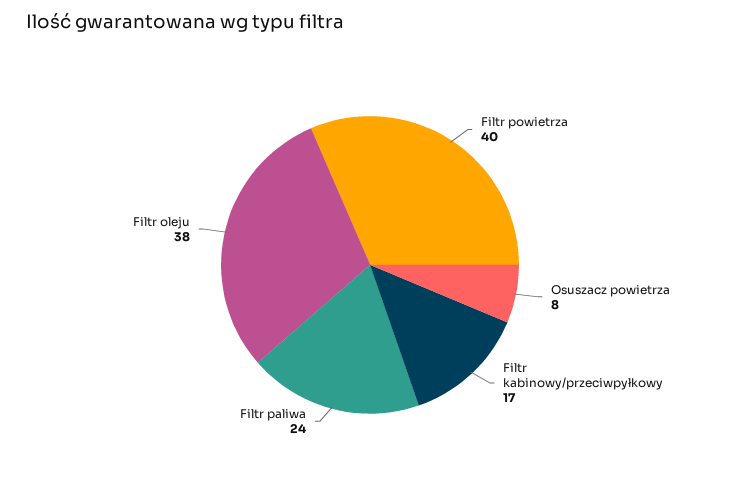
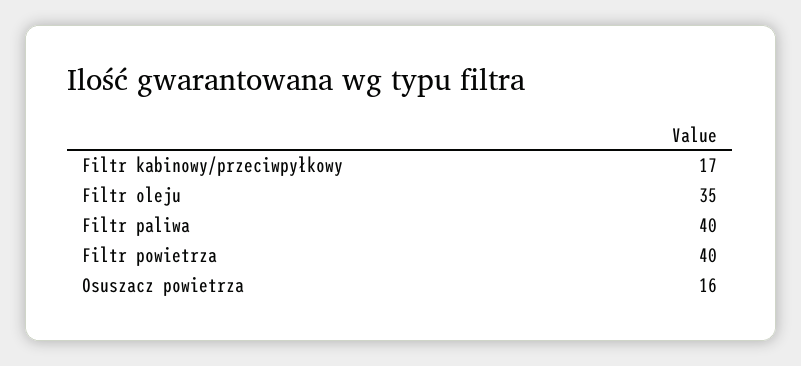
  {
    "Filtr powietrza": 40,
-   "Osuszacz powietrza": 8,
+   "Osuszacz powietrza": 16,
    "Filtr kabinowy/przeciwpyłkowy": 17,
-   "Filtr paliwa": 24,
+   "Filtr paliwa": 40,
-   "Filtr oleju": 38
+   "Filtr oleju": 35
  }

